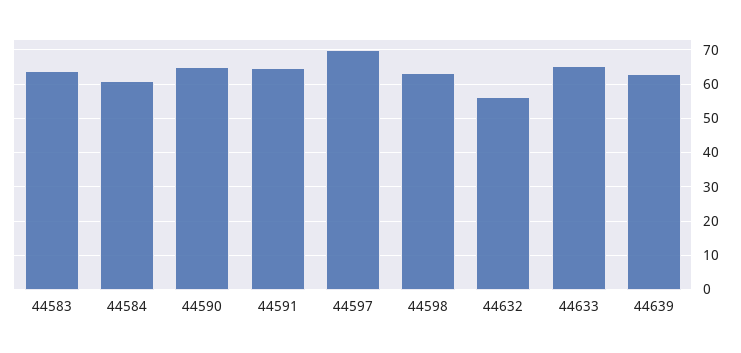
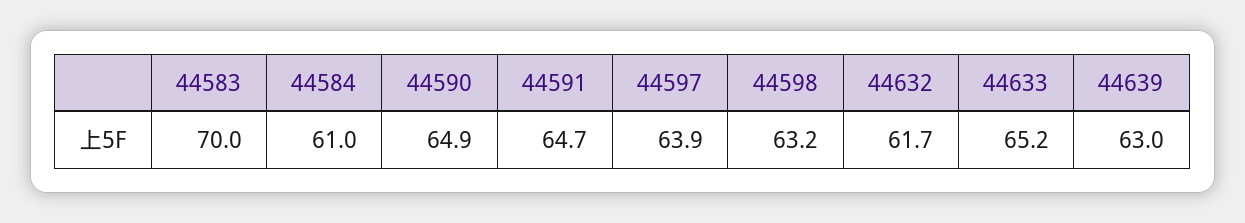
  {
-   "44583": 64,
+   "44583": 70,
    "44584": 61,
    "44590": 64.9,
    "44591": 64.7,
-   "44597": 70,
+   "44597": 63.9,
    "44598": 63.2,
-   "44632": 56,
+   "44632": 61.7,
    "44633": 65.2,
    "44639": 63
  }

